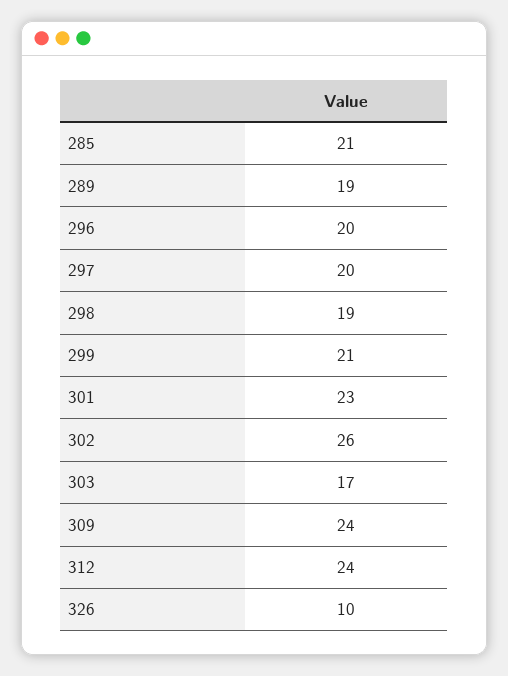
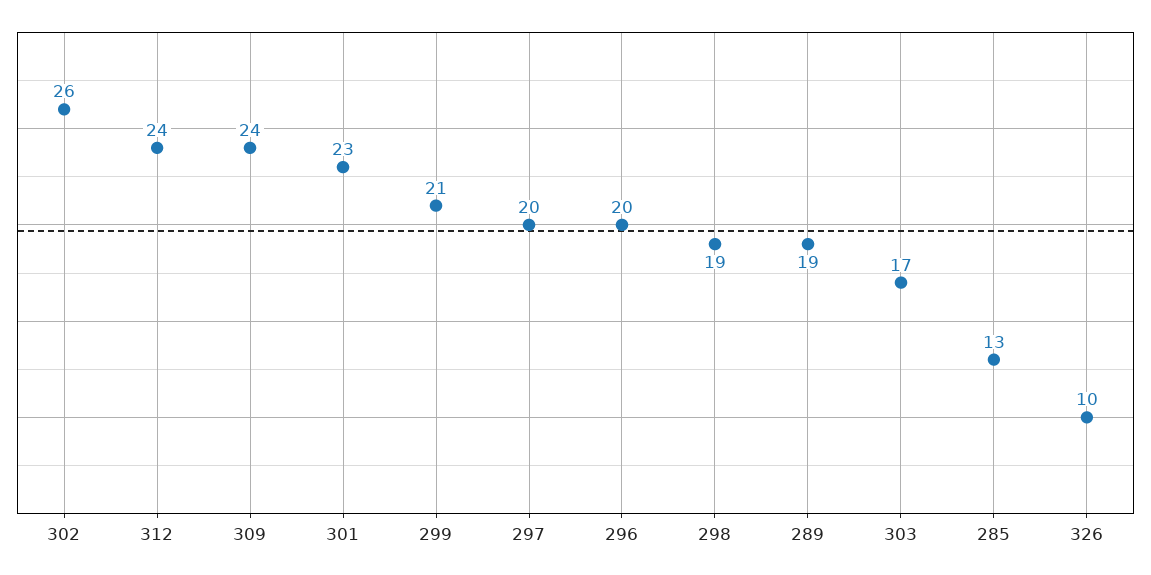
  {
-   "285": 21,
+   "285": 13,
    "289": 19,
    "296": 20,
    "297": 20,
    "298": 19,
    "299": 21,
    "301": 23,
    "302": 26,
    "303": 17,
    "309": 24,
    "312": 24,
    "326": 10
  }

